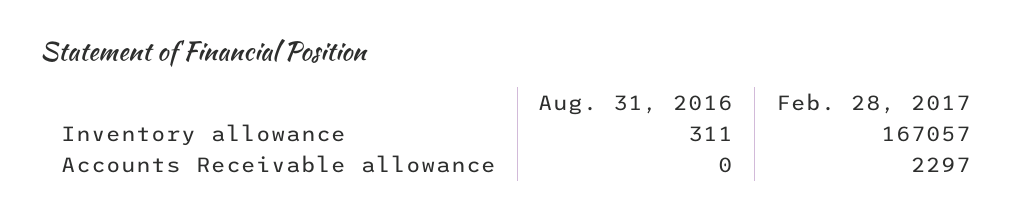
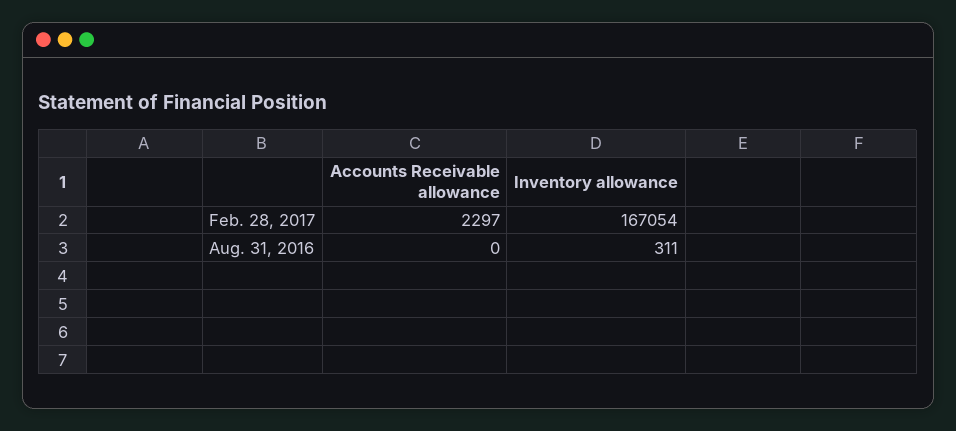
  {
    "Aug. 31, 2016": {
      "Inventory allowance": 311,
      "Accounts Receivable allowance": 0
    },
    "Feb. 28, 2017": {
-     "Inventory allowance": 167057,
+     "Inventory allowance": 167054,
      "Accounts Receivable allowance": 2297
    }
  }

